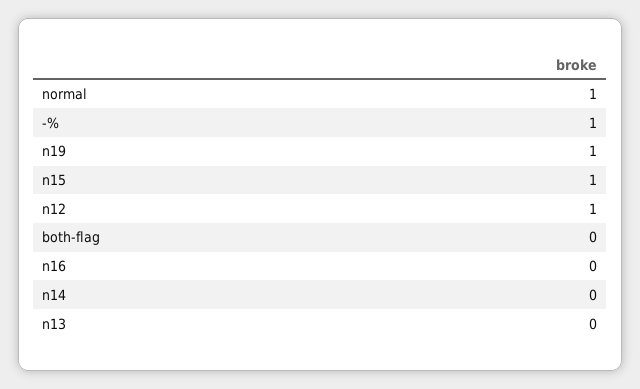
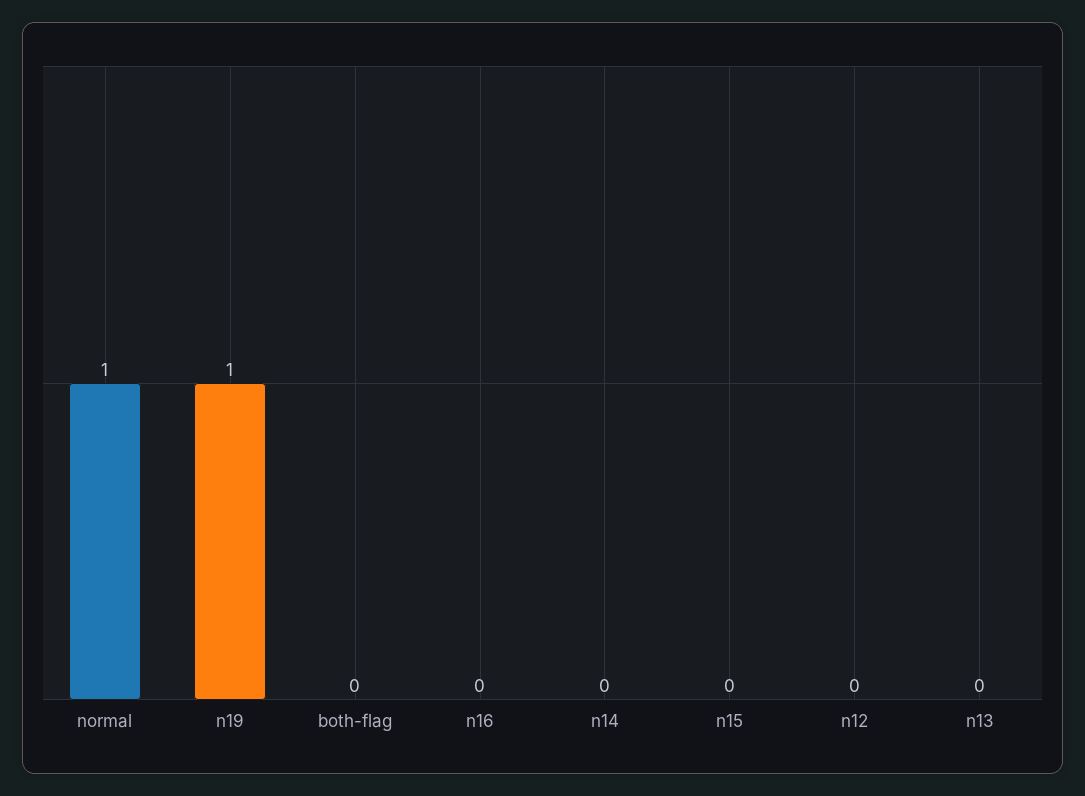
  {
    "normal": 1,
-   "-%": 1,
    "n19": 1,
-   "n15": 1,
+   "n15": 0,
-   "n12": 1,
+   "n12": 0,
    "both-flag": 0,
    "n16": 0,
    "n14": 0,
    "n13": 0
  }

